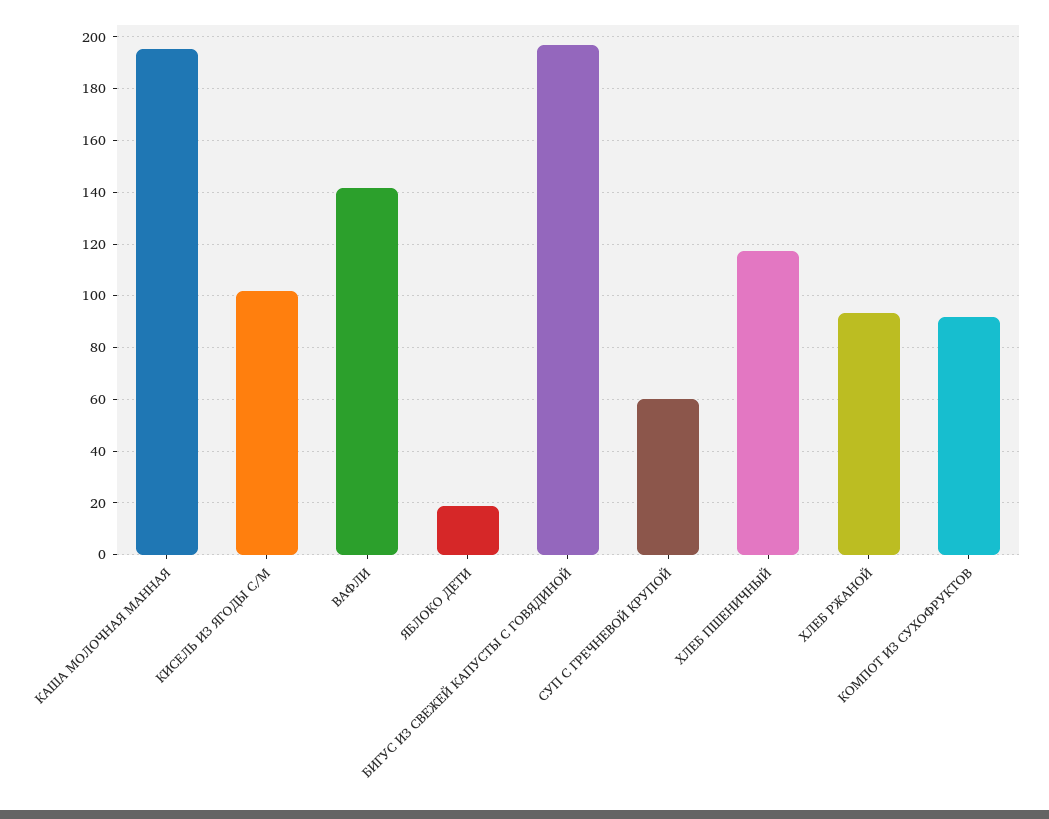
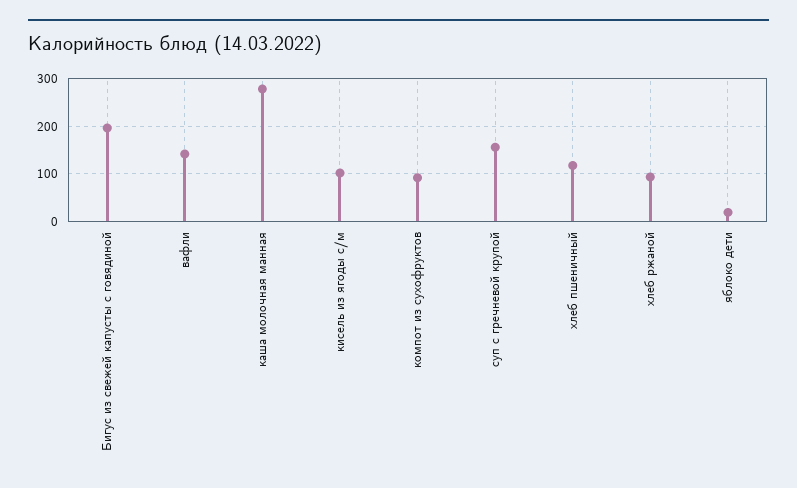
  {
-   "КАША МОЛОЧНАЯ МАННАЯ": 195,
+   "КАША МОЛОЧНАЯ МАННАЯ": 280,
    "КИСЕЛЬ ИЗ ЯГОДЫ С/М": 102.5,
    "ВАФЛИ": 142.5,
    "ЯБЛОКО ДЕТИ": 20,
    "БИГУС ИЗ СВЕЖЕЙ КАПУСТЫ С ГОВЯДИНОЙ": 197.5,
-   "СУП С ГРЕЧНЕВОЙ КРУПОЙ": 60,
+   "СУП С ГРЕЧНЕВОЙ КРУПОЙ": 160,
    "ХЛЕБ ПШЕНИЧНЫЙ": 117.5,
    "ХЛЕБ РЖАНОЙ": 92.5,
    "КОМПОТ ИЗ СУХОФРУКТОВ": 92.5
  }

